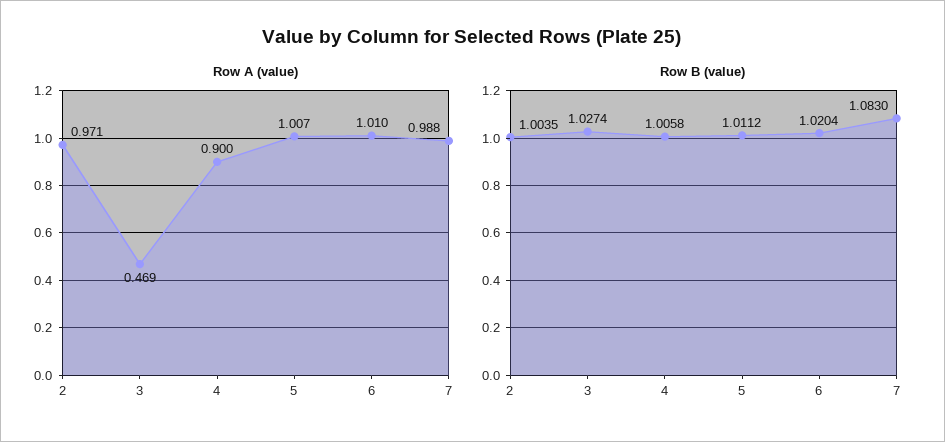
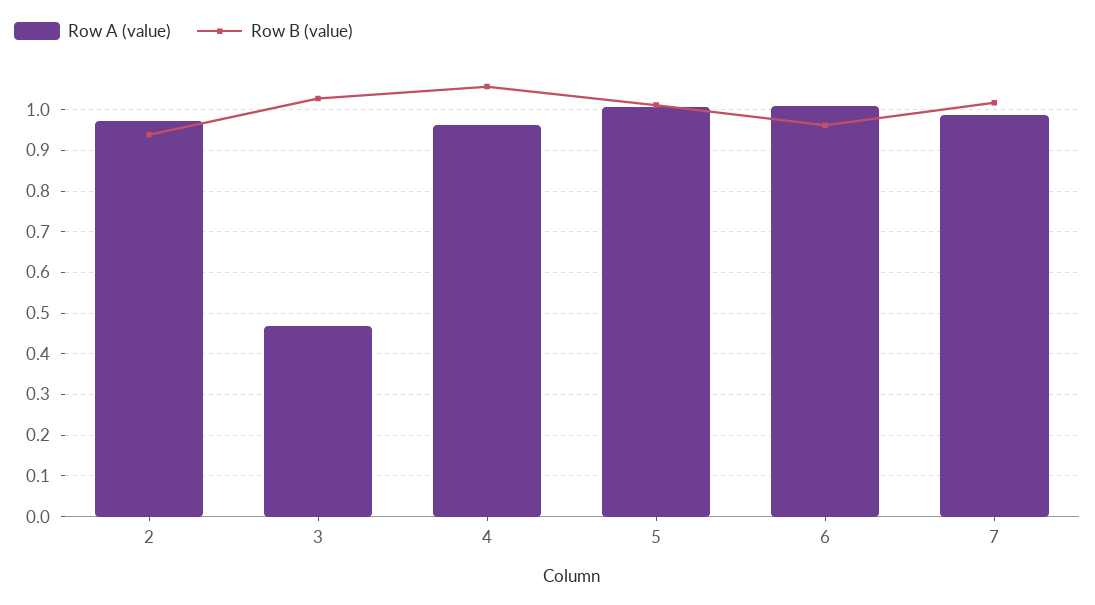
  {
    "Row A (value)": {
      "2": 0.971,
      "3": 0.469,
-     "4": 0.9,
+     "4": 0.96,
      "5": 1.007,
      "6": 1.01,
      "7": 0.988
    },
    "Row B (value)": {
-     "2": 1.0035,
+     "2": 0.94,
      "3": 1.0274,
-     "4": 1.0058,
+     "4": 1.06,
      "5": 1.0112,
-     "6": 1.0204,
+     "6": 0.96,
-     "7": 1.083
+     "7": 1.02
    }
  }

